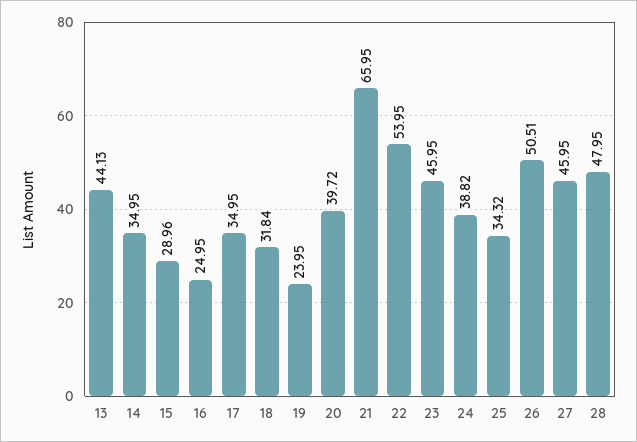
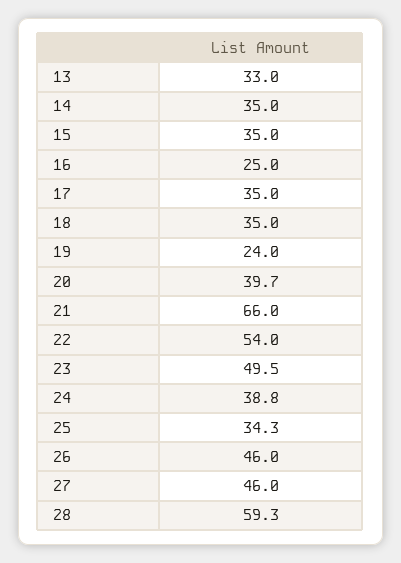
  {
-   "13": 44.13,
+   "13": 33,
    "14": 34.95,
-   "15": 28.96,
+   "15": 35,
    "16": 24.95,
    "17": 34.95,
-   "18": 31.84,
+   "18": 35,
    "19": 23.95,
    "20": 39.72,
    "21": 65.95,
    "22": 53.95,
-   "23": 45.95,
+   "23": 49.5,
    "24": 38.82,
    "25": 34.32,
-   "26": 50.51,
+   "26": 46,
    "27": 45.95,
-   "28": 47.95
+   "28": 59.3
  }

